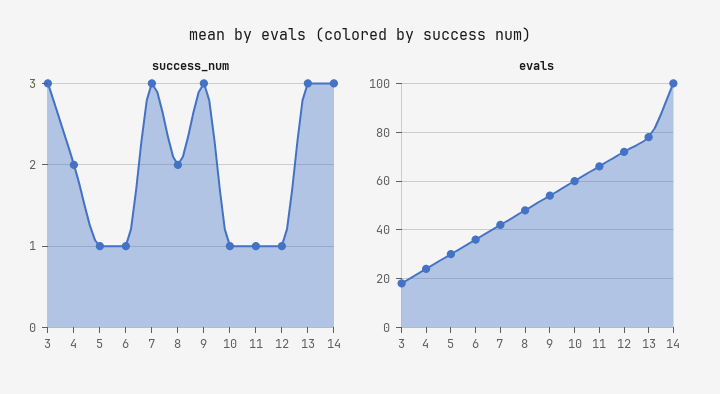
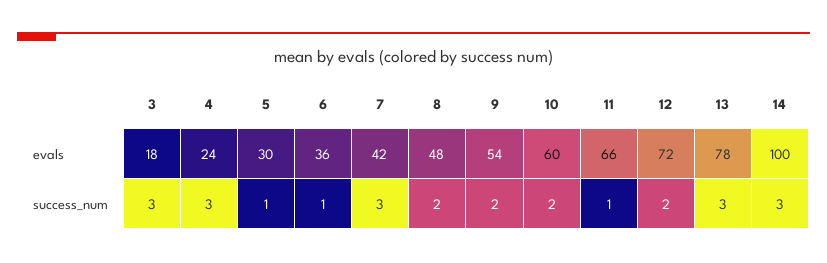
  {
    "success_num": {
      "3": 3,
-     "4": 2,
+     "4": 3,
      "5": 1,
      "6": 1,
      "7": 3,
      "8": 2,
-     "9": 3,
+     "9": 2,
-     "10": 1,
+     "10": 2,
      "11": 1,
-     "12": 1,
+     "12": 2,
      "13": 3,
      "14": 3
    },
    "evals": {
      "3": 18,
      "4": 24,
      "5": 30,
      "6": 36,
      "7": 42,
      "8": 48,
      "9": 54,
      "10": 60,
      "11": 66,
      "12": 72,
      "13": 78,
      "14": 100
    }
  }

